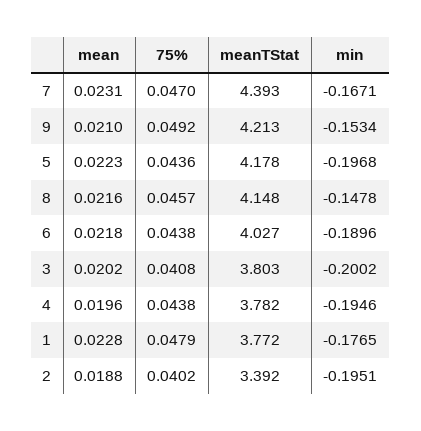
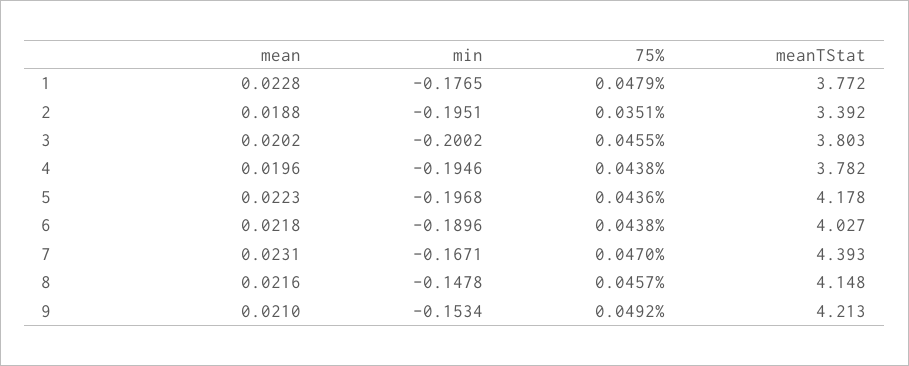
  {
    "mean": {
      "7": 0.0231,
      "9": 0.021,
      "5": 0.0223,
      "8": 0.0216,
      "6": 0.0218,
      "3": 0.0202,
      "4": 0.0196,
      "1": 0.0228,
      "2": 0.0188
    },
    "75%": {
      "7": 0.047,
      "9": 0.0492,
      "5": 0.0436,
      "8": 0.0457,
      "6": 0.0438,
-     "3": 0.0408,
+     "3": 0.0455,
      "4": 0.0438,
      "1": 0.0479,
-     "2": 0.0402
+     "2": 0.0351
    },
    "meanTStat": {
      "7": 4.393,
      "9": 4.213,
      "5": 4.178,
      "8": 4.148,
      "6": 4.027,
      "3": 3.803,
      "4": 3.782,
      "1": 3.772,
      "2": 3.392
    },
    "min": {
      "7": -0.1671,
      "9": -0.1534,
      "5": -0.1968,
      "8": -0.1478,
      "6": -0.1896,
      "3": -0.2002,
      "4": -0.1946,
      "1": -0.1765,
      "2": -0.1951
    }
  }

